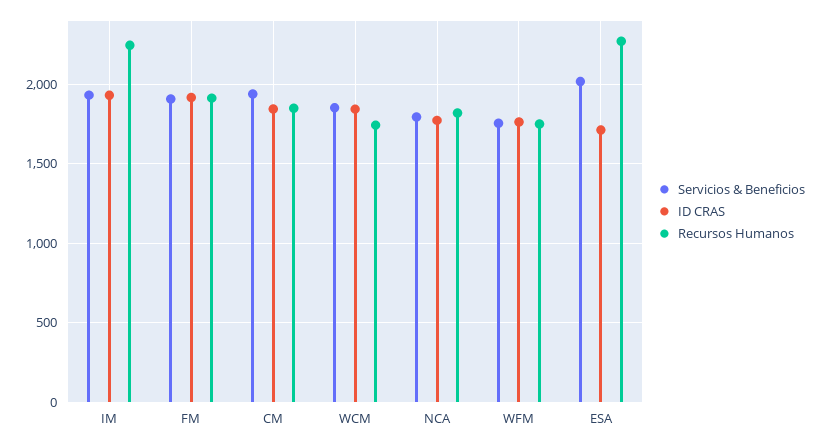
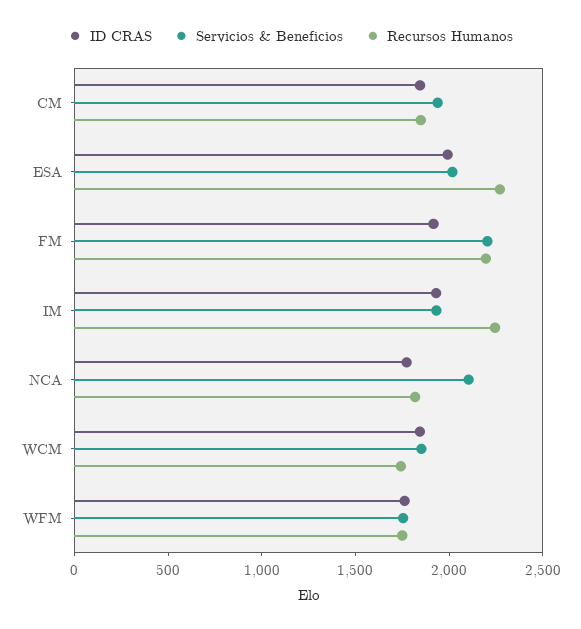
  {
    "Servicios & Beneficios": {
      "IM": 1950,
-     "FM": 1900,
+     "FM": 2200,
      "CM": 1950,
      "WCM": 1850,
-     "NCA": 1800,
+     "NCA": 2100,
      "WFM": 1750,
      "ESA": 2000
    },
    "ID CRAS": {
      "IM": 1950,
      "FM": 1900,
      "CM": 1850,
      "WCM": 1850,
      "NCA": 1750,
      "WFM": 1750,
-     "ESA": 1700
+     "ESA": 2000
    },
    "Recursos Humanos": {
      "IM": 2250,
-     "FM": 1900,
+     "FM": 2200,
      "CM": 1850,
      "WCM": 1750,
      "NCA": 1800,
      "WFM": 1750,
      "ESA": 2250
    }
  }

